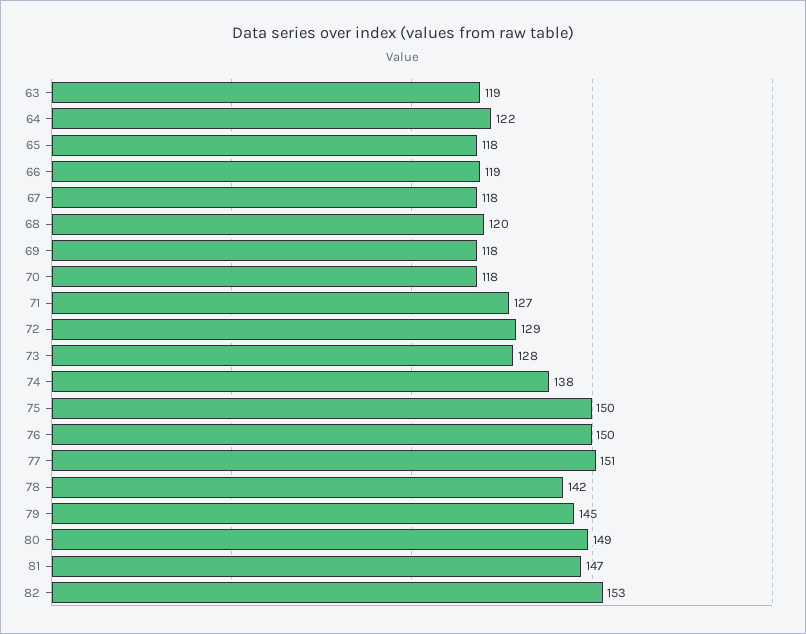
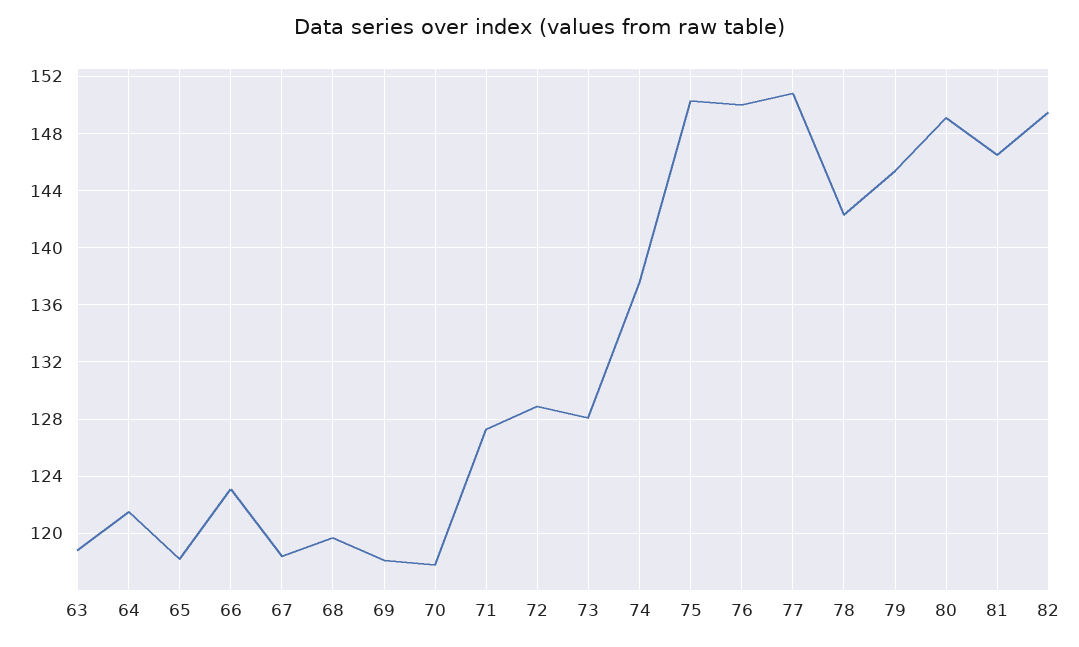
  {
    "63": 119,
    "64": 122,
    "65": 118,
-   "66": 119,
+   "66": 123,
    "67": 118,
    "68": 120,
    "69": 118,
    "70": 118,
    "71": 127,
    "72": 129,
    "73": 128,
    "74": 138,
    "75": 150,
    "76": 150,
    "77": 151,
    "78": 142,
    "79": 145,
    "80": 149,
    "81": 147,
-   "82": 153
+   "82": 149.5
  }

